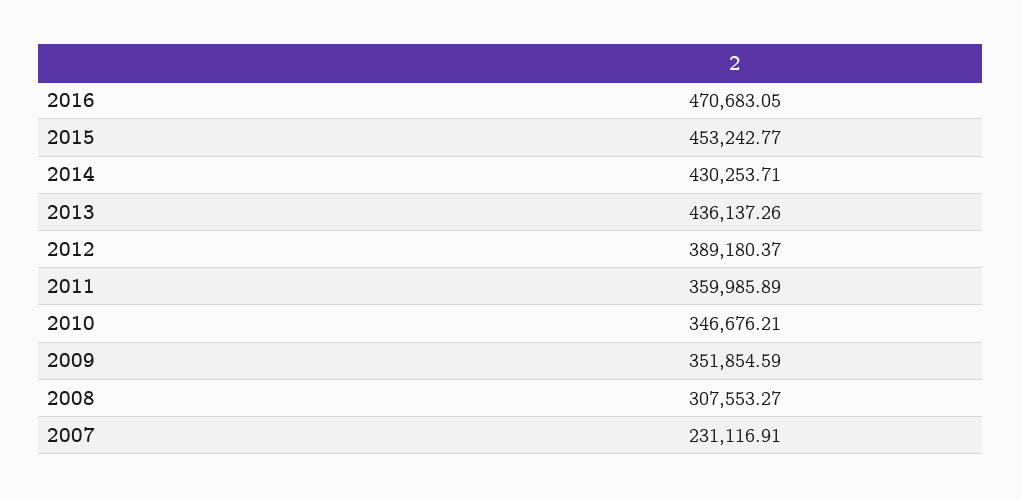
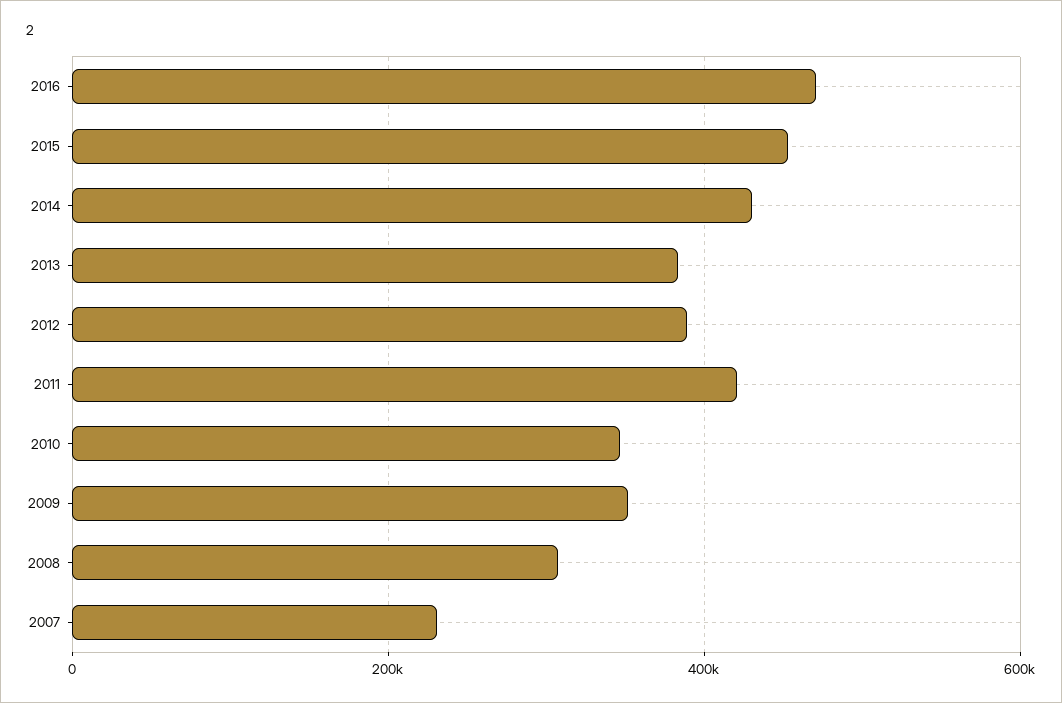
  {
    "2016": 470683.05,
    "2015": 453242.77,
    "2014": 430253.71,
-   "2013": 436137.26,
+   "2013": 380000,
    "2012": 389180.37,
-   "2011": 359985.89,
+   "2011": 420000,
    "2010": 346676.21,
    "2009": 351854.59,
    "2008": 307553.27,
    "2007": 231116.91
  }

